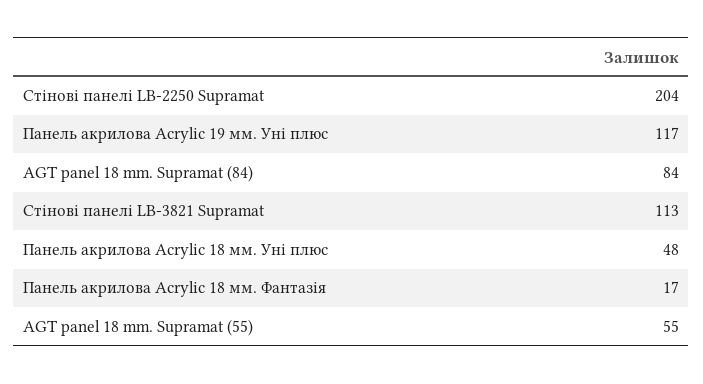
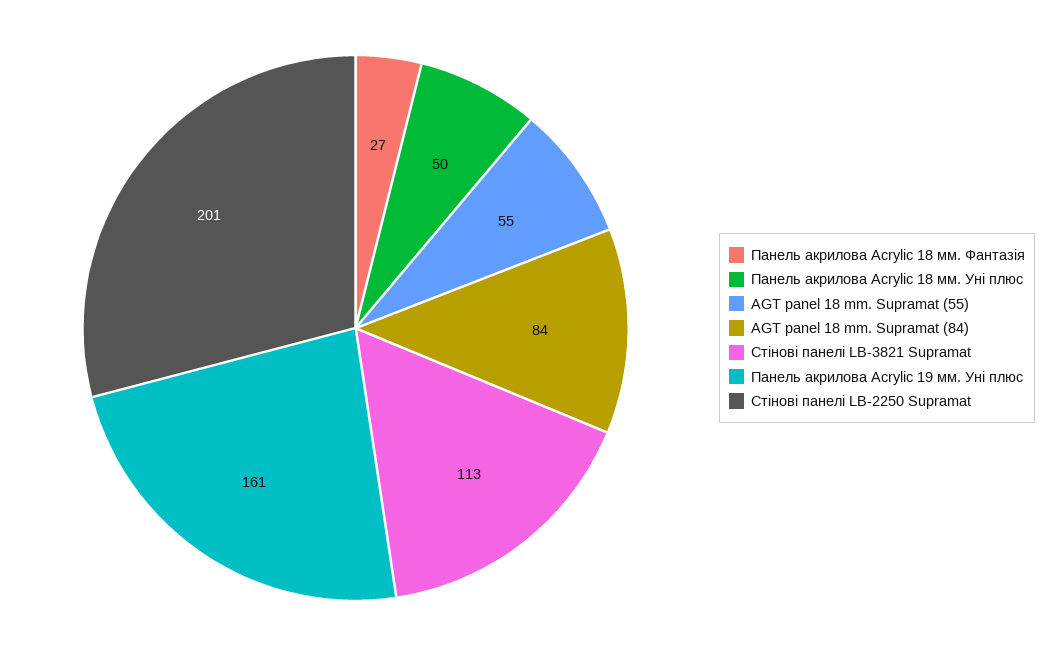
  {
-   "Стінові панелі LB-2250 Supramat": 204,
+   "Стінові панелі LB-2250 Supramat": 201,
-   "Панель акрилова Acrylic 19 мм. Уні плюс": 117,
+   "Панель акрилова Acrylic 19 мм. Уні плюс": 161,
    "AGT panel 18 mm. Supramat (84)": 84,
    "Стінові панелі LB-3821 Supramat": 113,
-   "Панель акрилова Acrylic 18 мм. Уні плюс": 48,
+   "Панель акрилова Acrylic 18 мм. Уні плюс": 50,
-   "Панель акрилова Acrylic 18 мм. Фантазія": 17,
+   "Панель акрилова Acrylic 18 мм. Фантазія": 27,
    "AGT panel 18 mm. Supramat (55)": 55
  }

